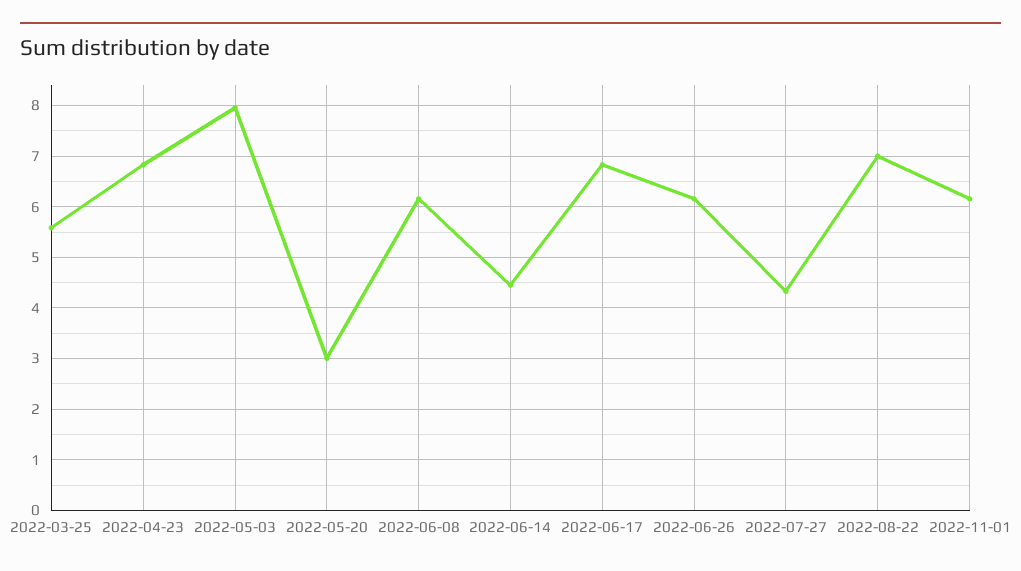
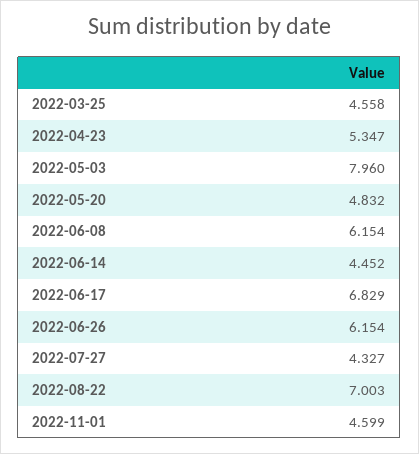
  {
-   "2022-03-25": 5.6,
+   "2022-03-25": 4.558,
-   "2022-04-23": 6.8,
+   "2022-04-23": 5.347,
    "2022-05-03": 7.96,
-   "2022-05-20": 3,
+   "2022-05-20": 4.832,
    "2022-06-08": 6.154,
    "2022-06-14": 4.452,
    "2022-06-17": 6.829,
    "2022-06-26": 6.154,
    "2022-07-27": 4.327,
    "2022-08-22": 7.003,
-   "2022-11-01": 6.2
+   "2022-11-01": 4.599
  }

